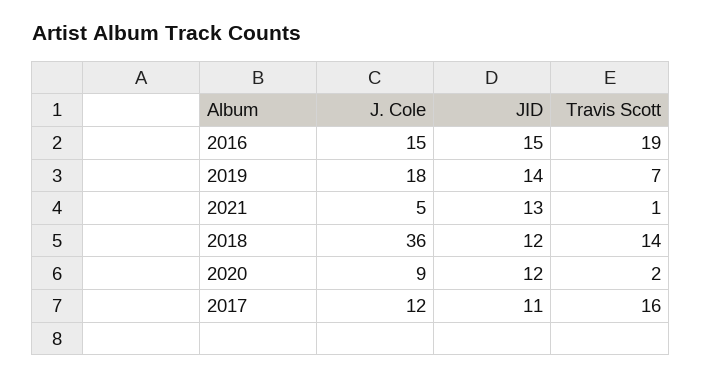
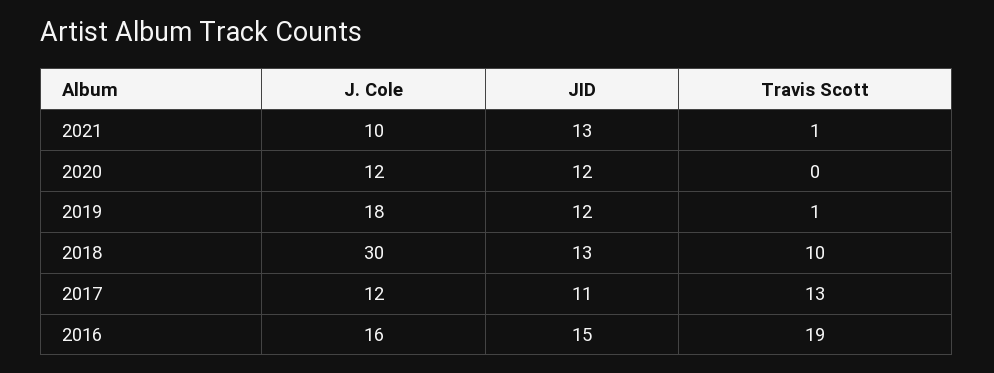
  {
    "J. Cole": {
-     "2016": 15,
+     "2016": 16,
      "2019": 18,
-     "2021": 5,
+     "2021": 10,
-     "2018": 36,
+     "2018": 30,
-     "2020": 9,
+     "2020": 12,
      "2017": 12
    },
    "JID": {
      "2016": 15,
-     "2019": 14,
+     "2019": 12,
      "2021": 13,
-     "2018": 12,
+     "2018": 13,
      "2020": 12,
      "2017": 11
    },
    "Travis Scott": {
      "2016": 19,
-     "2019": 7,
+     "2019": 1,
      "2021": 1,
-     "2018": 14,
+     "2018": 10,
-     "2020": 2,
+     "2020": 0,
-     "2017": 16
+     "2017": 13
    }
  }

